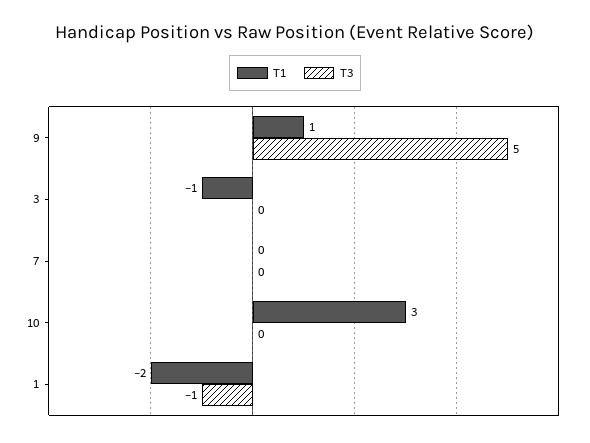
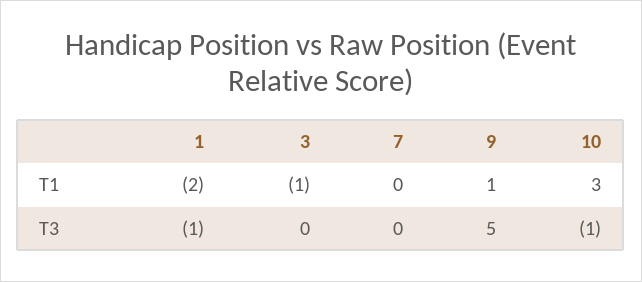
  {
    "T1": {
      "9": 1,
      "3": -1,
      "7": 0,
      "10": 3,
      "1": -2
    },
    "T3": {
      "9": 5,
      "3": 0,
      "7": 0,
-     "10": 0,
+     "10": -1,
      "1": -1
    }
  }

